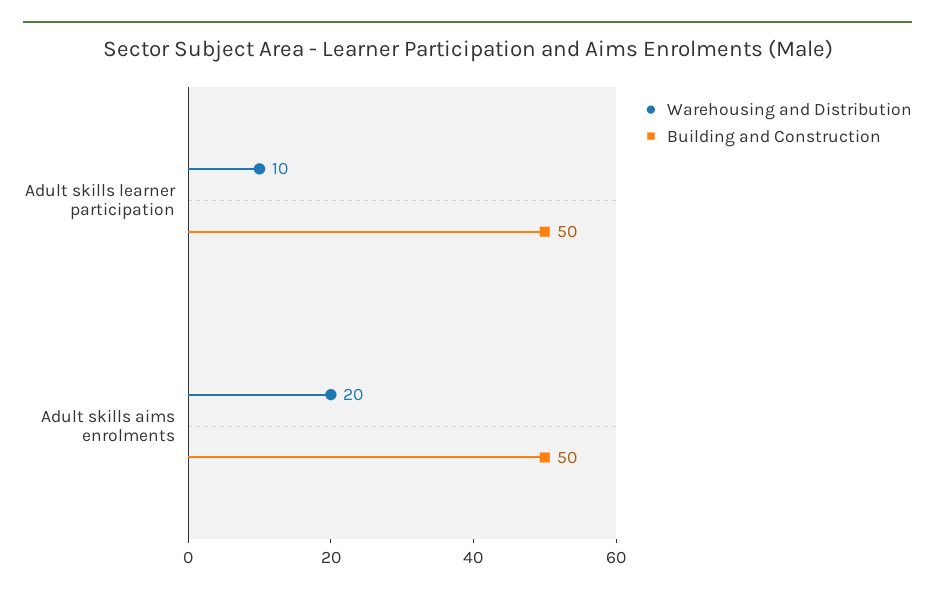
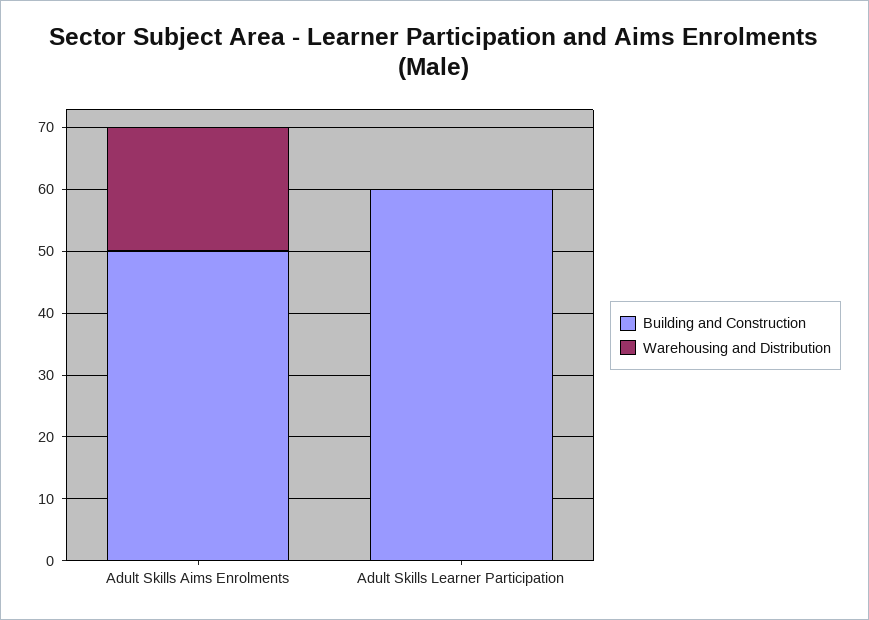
  {
    "Warehousing and Distribution": {
-     "Adult skills learner participation": 10,
+     "Adult skills learner participation": 0,
      "Adult skills aims enrolments": 20
    },
    "Building and Construction": {
-     "Adult skills learner participation": 50,
+     "Adult skills learner participation": 60,
      "Adult skills aims enrolments": 50
    }
  }

